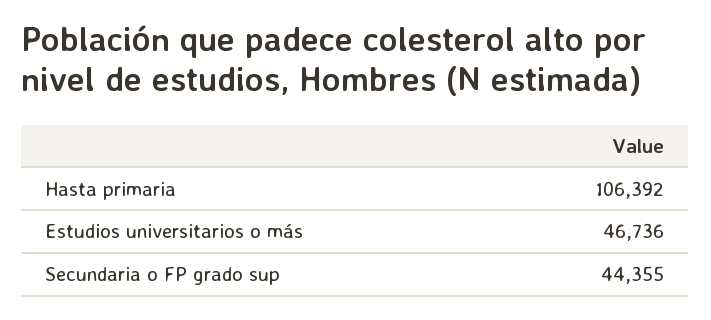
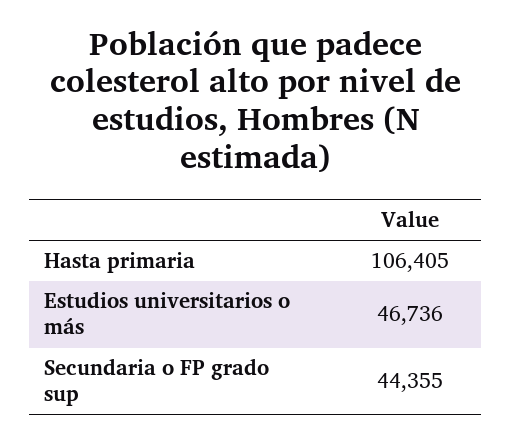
  {
-   "Hasta primaria": 106392,
+   "Hasta primaria": 106405,
    "Estudios universitarios o más": 46736,
    "Secundaria o FP grado sup": 44355
  }

